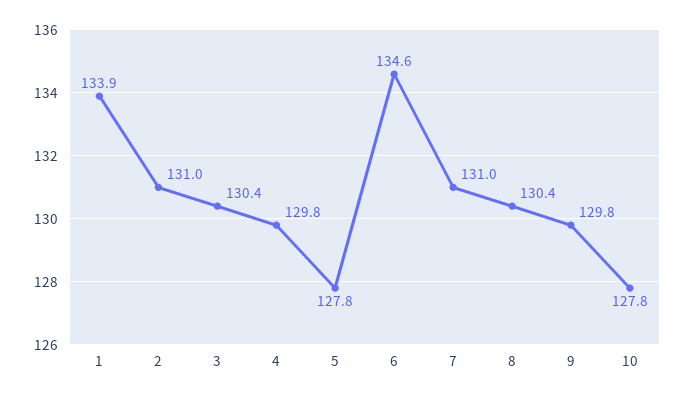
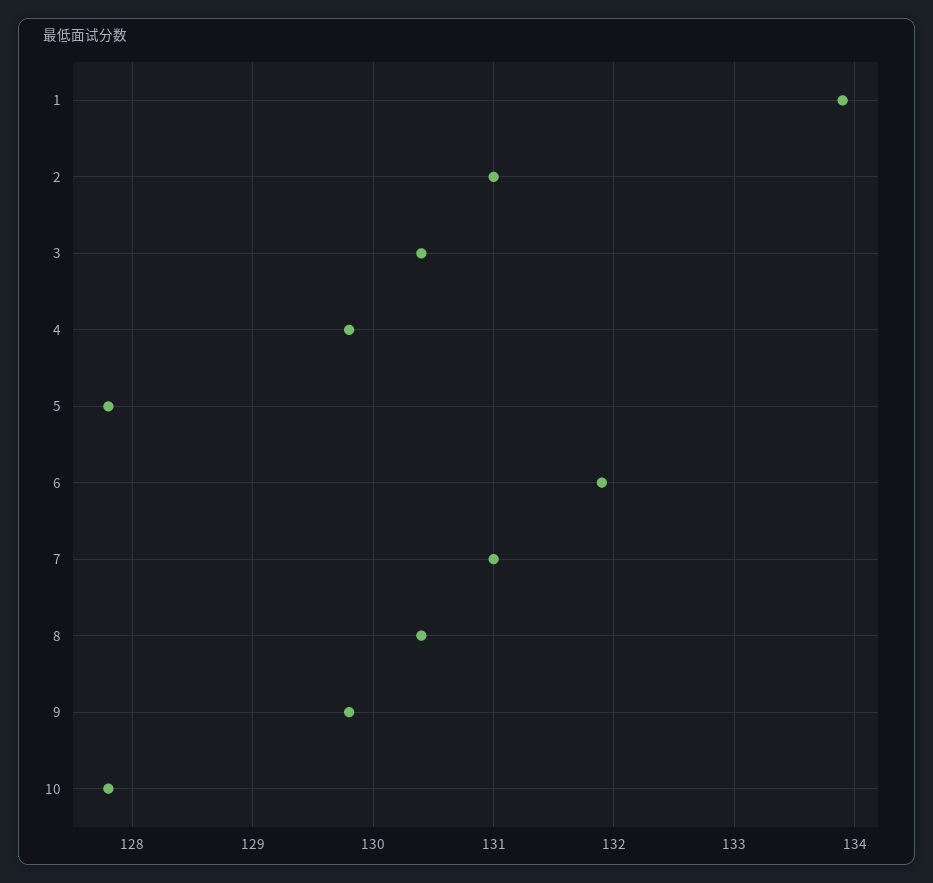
  {
    "1": 133.9,
    "2": 131,
    "3": 130.4,
    "4": 129.8,
    "5": 127.8,
-   "6": 134.6,
+   "6": 131.9,
    "7": 131,
    "8": 130.4,
    "9": 129.8,
    "10": 127.8
  }

